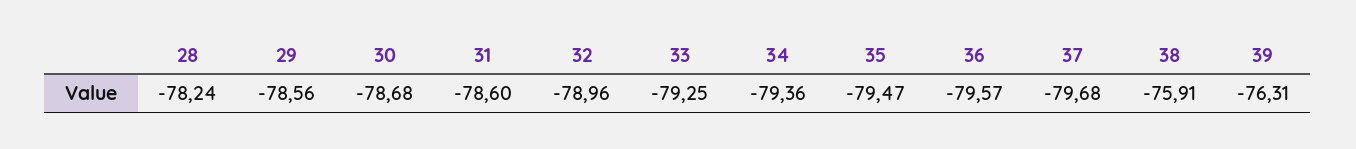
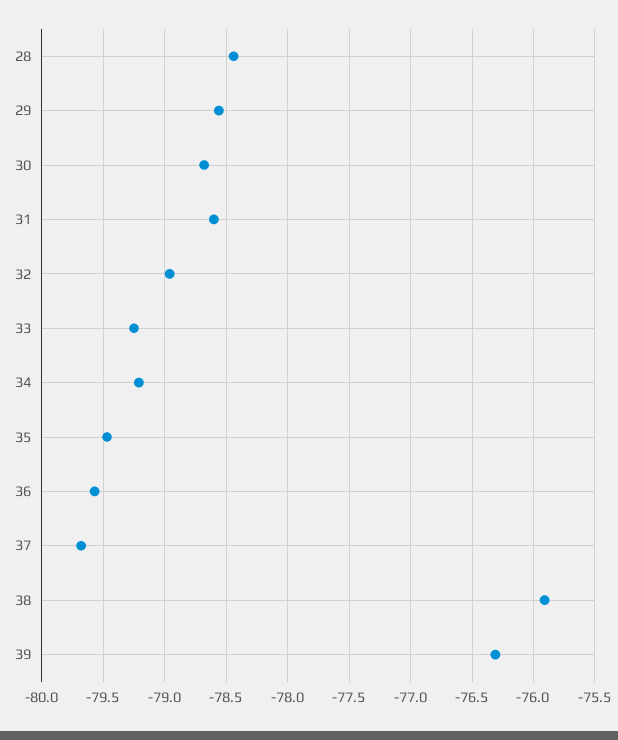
  {
-   "28": -78.24,
+   "28": -78.45,
    "29": -78.56,
    "30": -78.68,
    "31": -78.6,
    "32": -78.96,
    "33": -79.25,
-   "34": -79.36,
+   "34": -79.2,
    "35": -79.47,
    "36": -79.57,
    "37": -79.68,
    "38": -75.91,
    "39": -76.31
  }

